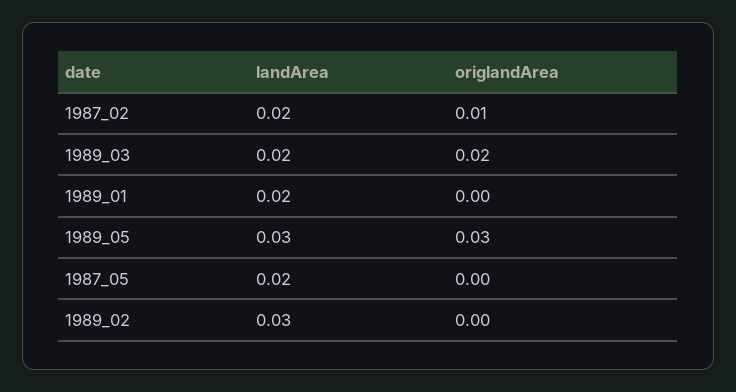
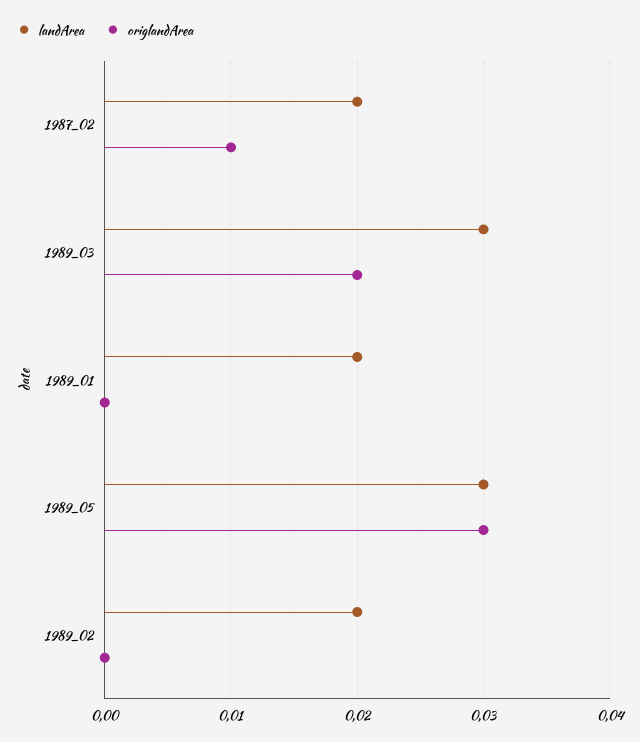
  {
    "landArea": {
      "1987_02": 0.02,
-     "1989_03": 0.02,
+     "1989_03": 0.03,
      "1989_01": 0.02,
      "1989_05": 0.03,
-     "1987_05": 0.02,
-     "1989_02": 0.03
+     "1989_02": 0.02
    },
    "origlandArea": {
      "1987_02": 0.01,
      "1989_03": 0.02,
      "1989_01": 0,
      "1989_05": 0.03,
-     "1987_05": 0,
      "1989_02": 0
    }
  }

